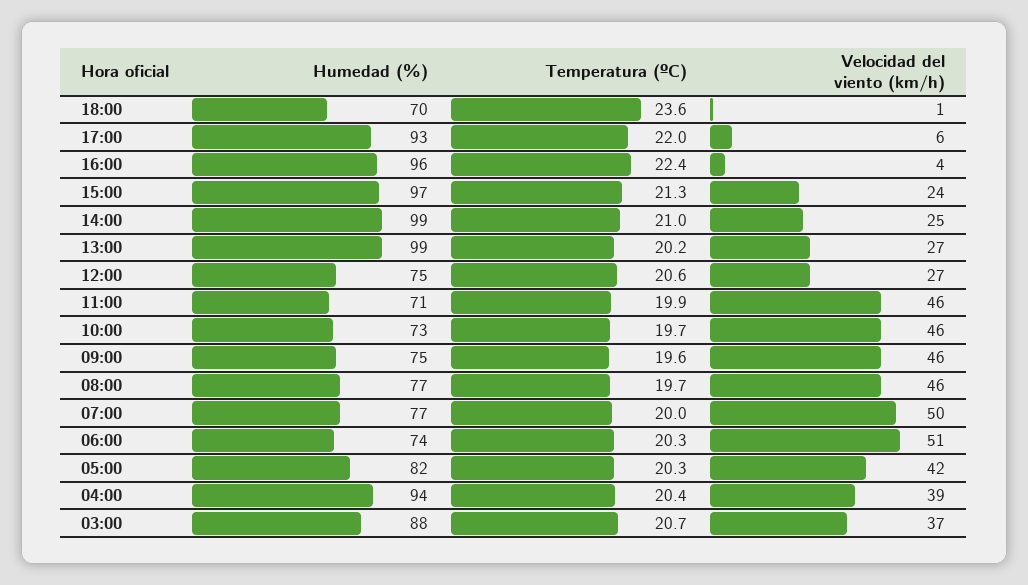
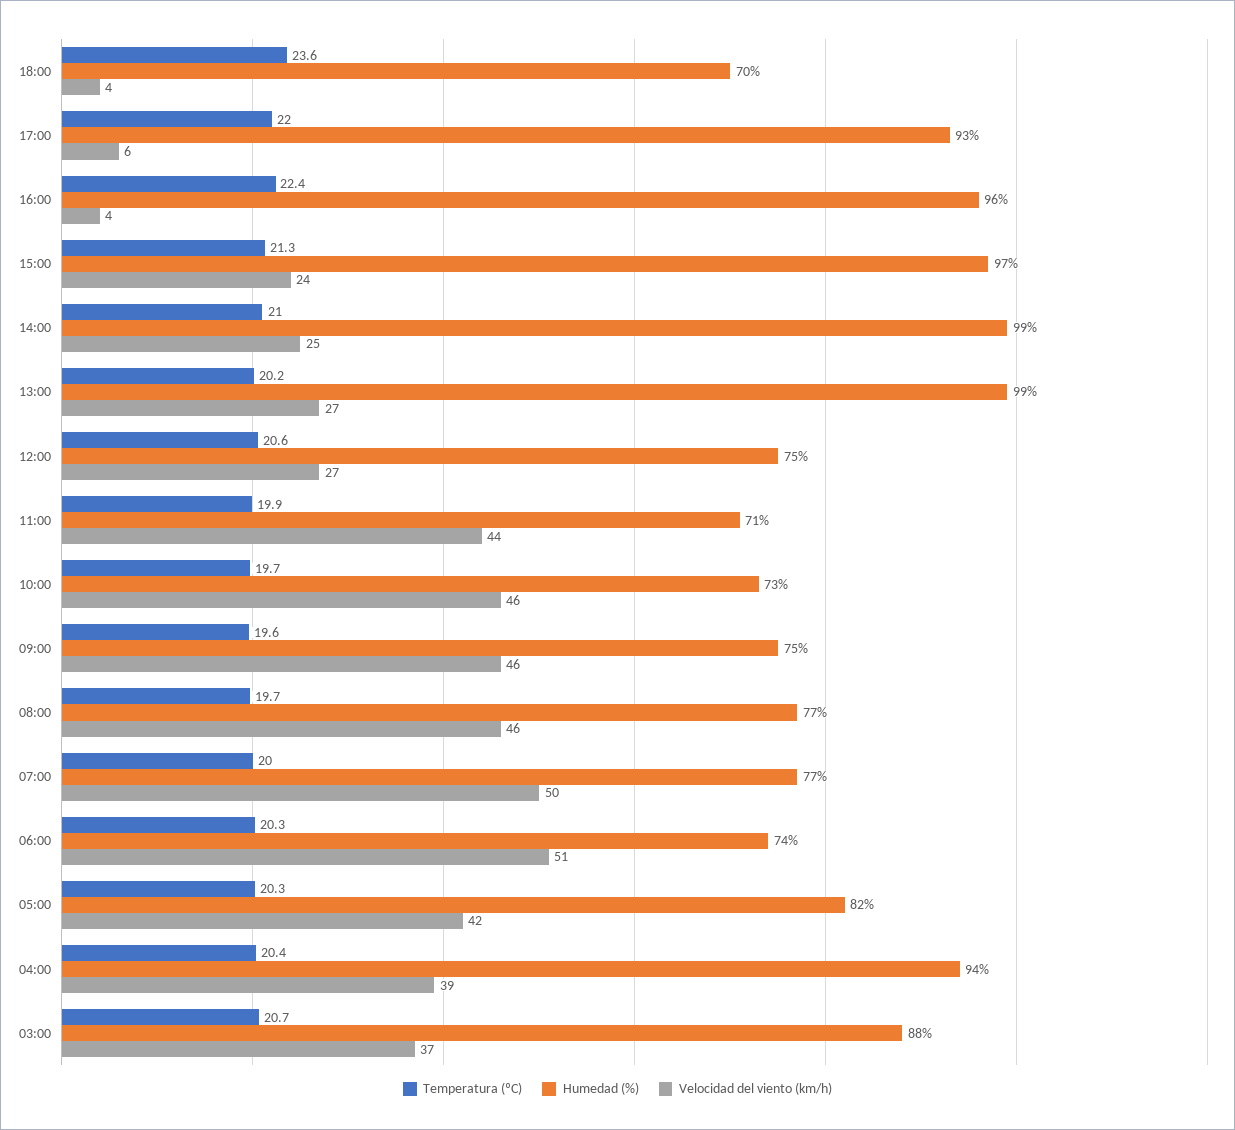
  {
    "Humedad (%)": {
      "18:00": 70,
      "17:00": 93,
      "16:00": 96,
      "15:00": 97,
      "14:00": 99,
      "13:00": 99,
      "12:00": 75,
      "11:00": 71,
      "10:00": 73,
      "09:00": 75,
      "08:00": 77,
      "07:00": 77,
      "06:00": 74,
      "05:00": 82,
      "04:00": 94,
      "03:00": 88
    },
    "Temperatura (ºC)": {
      "18:00": 23.6,
      "17:00": 22,
      "16:00": 22.4,
      "15:00": 21.3,
      "14:00": 21,
      "13:00": 20.2,
      "12:00": 20.6,
      "11:00": 19.9,
      "10:00": 19.7,
      "09:00": 19.6,
      "08:00": 19.7,
      "07:00": 20,
      "06:00": 20.3,
      "05:00": 20.3,
      "04:00": 20.4,
      "03:00": 20.7
    },
    "Velocidad del viento (km/h)": {
-     "18:00": 1,
+     "18:00": 4,
      "17:00": 6,
      "16:00": 4,
      "15:00": 24,
      "14:00": 25,
      "13:00": 27,
      "12:00": 27,
-     "11:00": 46,
+     "11:00": 44,
      "10:00": 46,
      "09:00": 46,
      "08:00": 46,
      "07:00": 50,
      "06:00": 51,
      "05:00": 42,
      "04:00": 39,
      "03:00": 37
    }
  }

